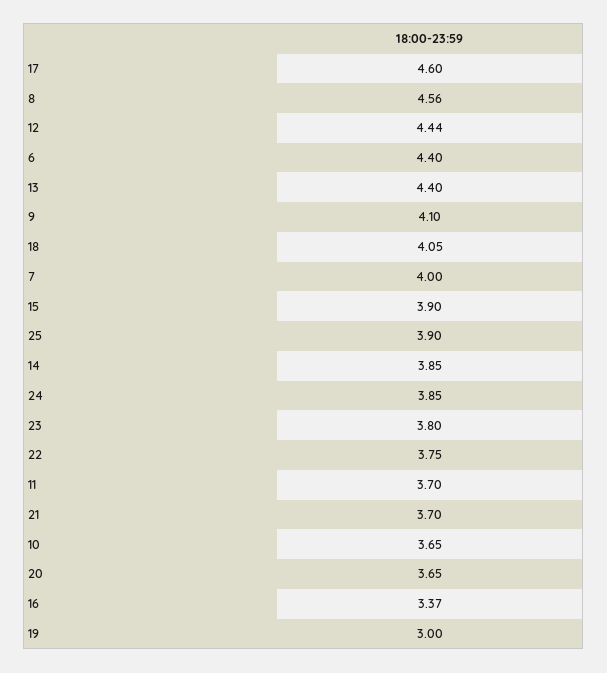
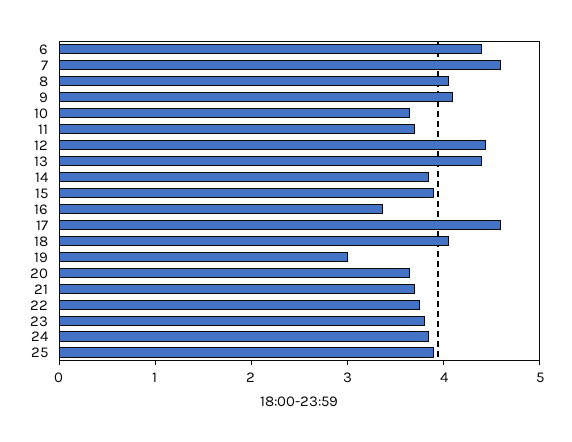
  {
    "17": 4.6,
-   "8": 4.56,
+   "8": 4,
    "12": 4.44,
    "6": 4.4,
    "13": 4.4,
    "9": 4.1,
    "18": 4.05,
-   "7": 4,
+   "7": 4.6,
    "15": 3.9,
    "25": 3.9,
    "14": 3.85,
    "24": 3.85,
    "23": 3.8,
    "22": 3.75,
    "11": 3.7,
    "21": 3.7,
    "10": 3.65,
    "20": 3.65,
    "16": 3.37,
    "19": 3
  }

